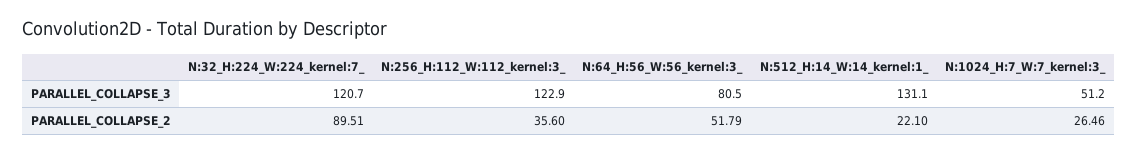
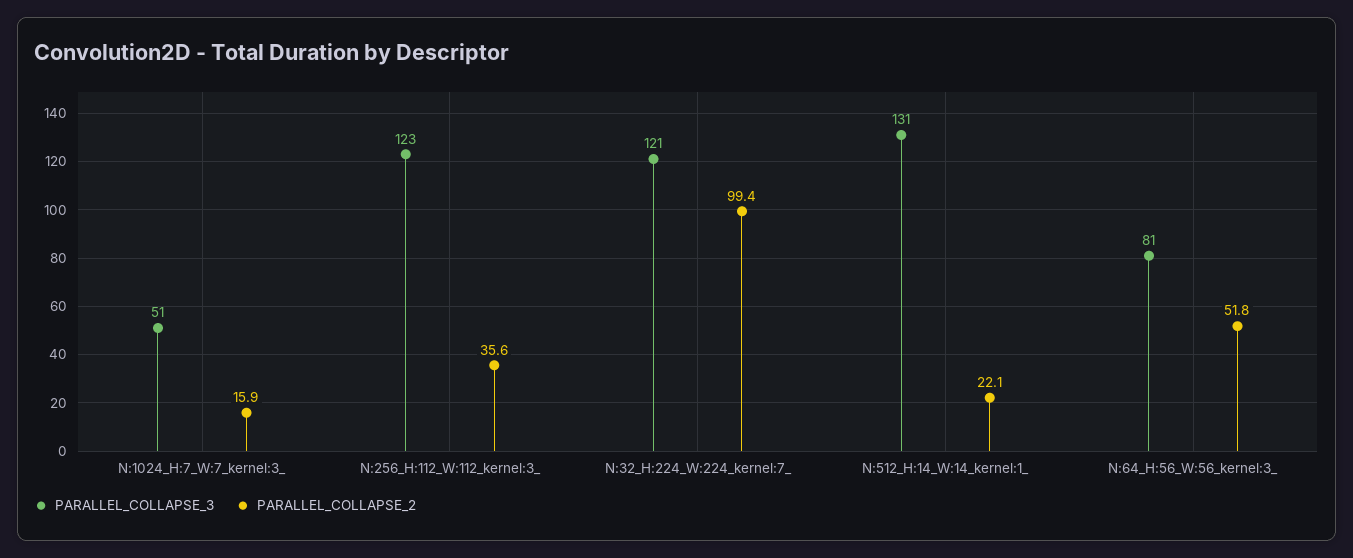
  {
    "PARALLEL_COLLAPSE_3": {
      "N:32_H:224_W:224_kernel:7_": 120.7,
      "N:256_H:112_W:112_kernel:3_": 122.9,
      "N:64_H:56_W:56_kernel:3_": 80.5,
      "N:512_H:14_W:14_kernel:1_": 131.1,
      "N:1024_H:7_W:7_kernel:3_": 51.2
    },
    "PARALLEL_COLLAPSE_2": {
-     "N:32_H:224_W:224_kernel:7_": 89.51,
+     "N:32_H:224_W:224_kernel:7_": 99.4,
      "N:256_H:112_W:112_kernel:3_": 35.6,
      "N:64_H:56_W:56_kernel:3_": 51.79,
      "N:512_H:14_W:14_kernel:1_": 22.1,
-     "N:1024_H:7_W:7_kernel:3_": 26.46
+     "N:1024_H:7_W:7_kernel:3_": 15.9
    }
  }

